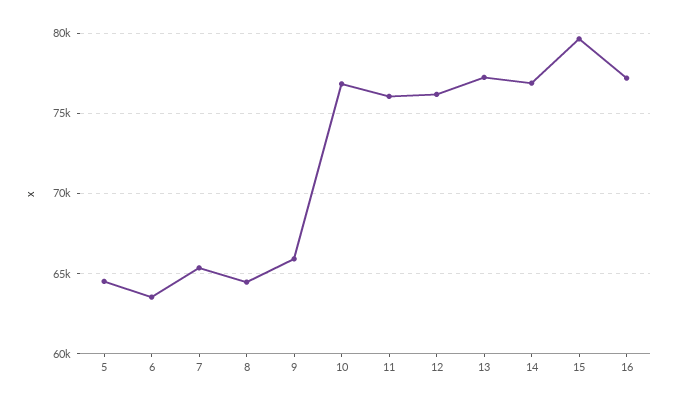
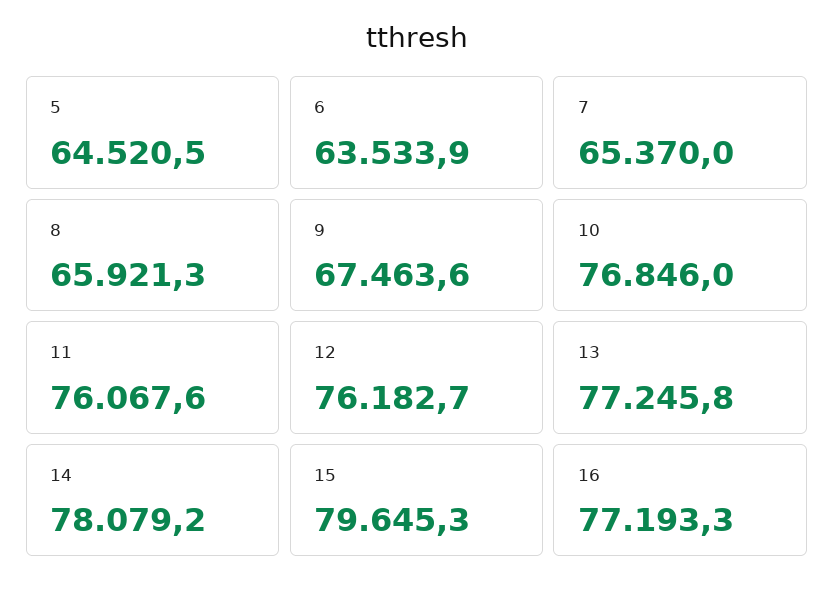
  {
    "5": 64520.5,
    "6": 63533.9,
    "7": 65370,
-   "8": 64500,
+   "8": 65921.3,
-   "9": 66000,
+   "9": 67463.6,
    "10": 76846,
    "11": 76067.6,
    "12": 76182.7,
    "13": 77245.8,
-   "14": 77000,
+   "14": 78079.2,
    "15": 79645.3,
    "16": 77193.3
  }

